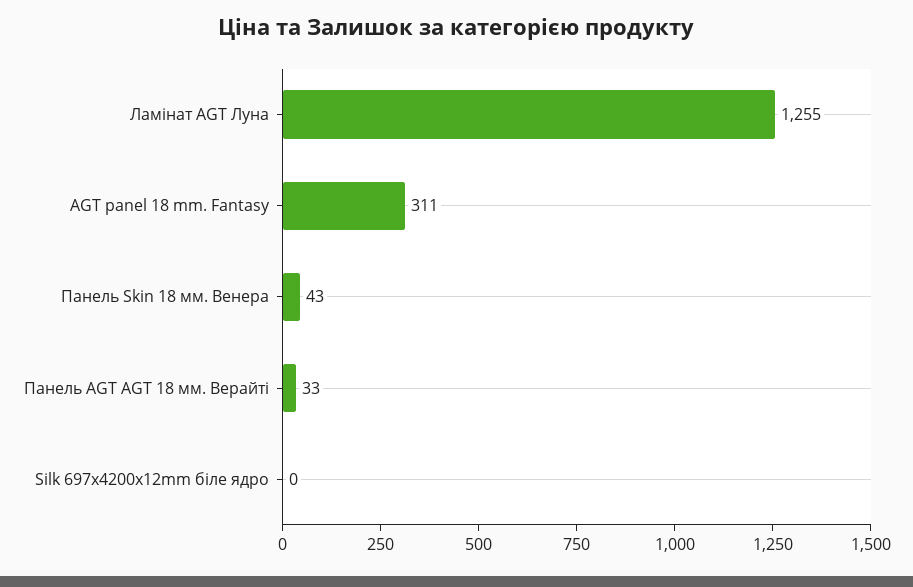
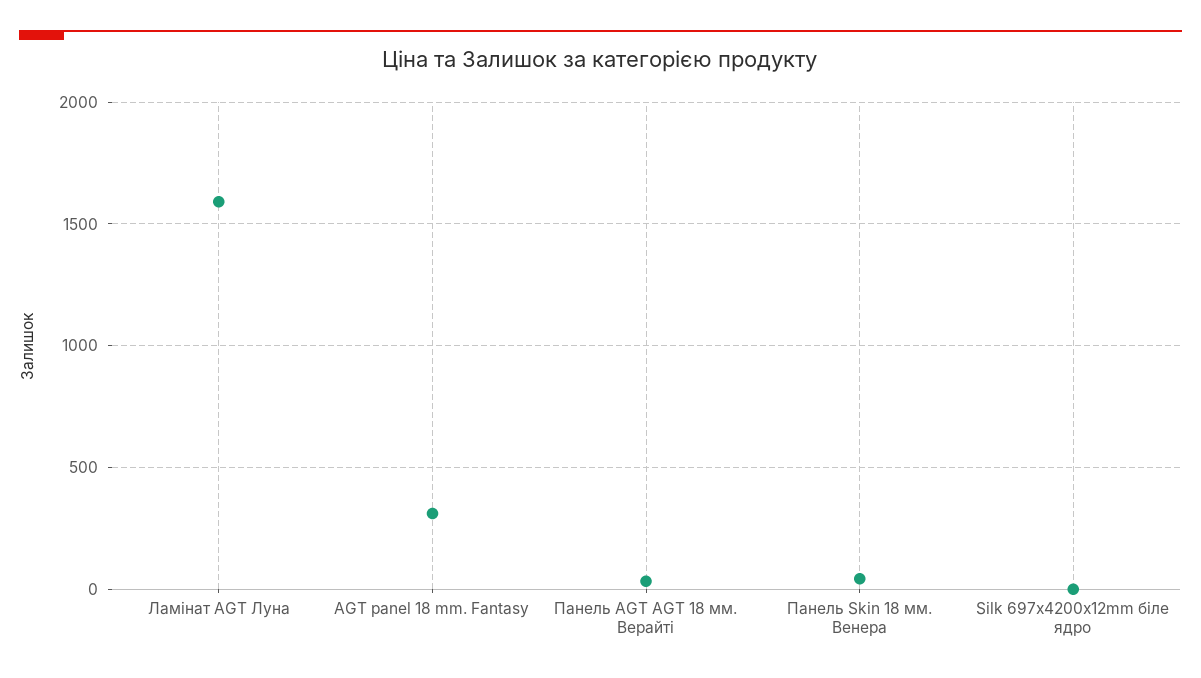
  {
-   "Ламінат AGT Луна": 1255,
+   "Ламінат AGT Луна": 1600,
    "AGT panel 18 mm. Fantasy": 311,
    "Панель Skin 18 мм. Венера": 43,
    "Панель AGT AGT 18 мм. Верайті": 33,
    "Silk 697x4200x12mm біле ядро": 0
  }

